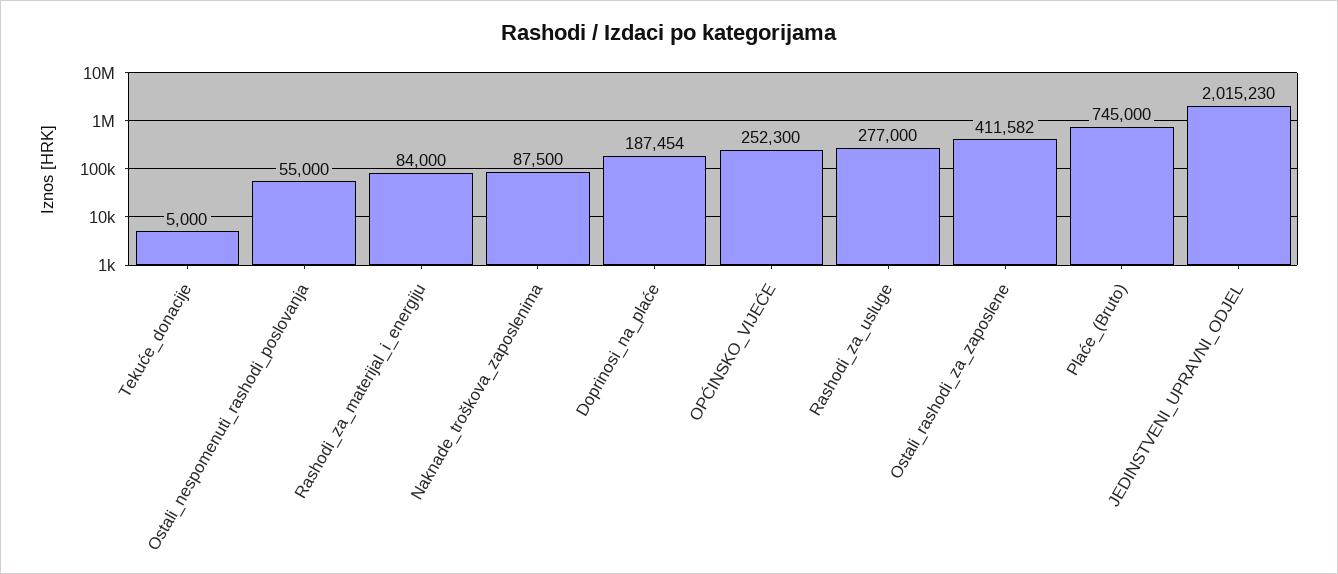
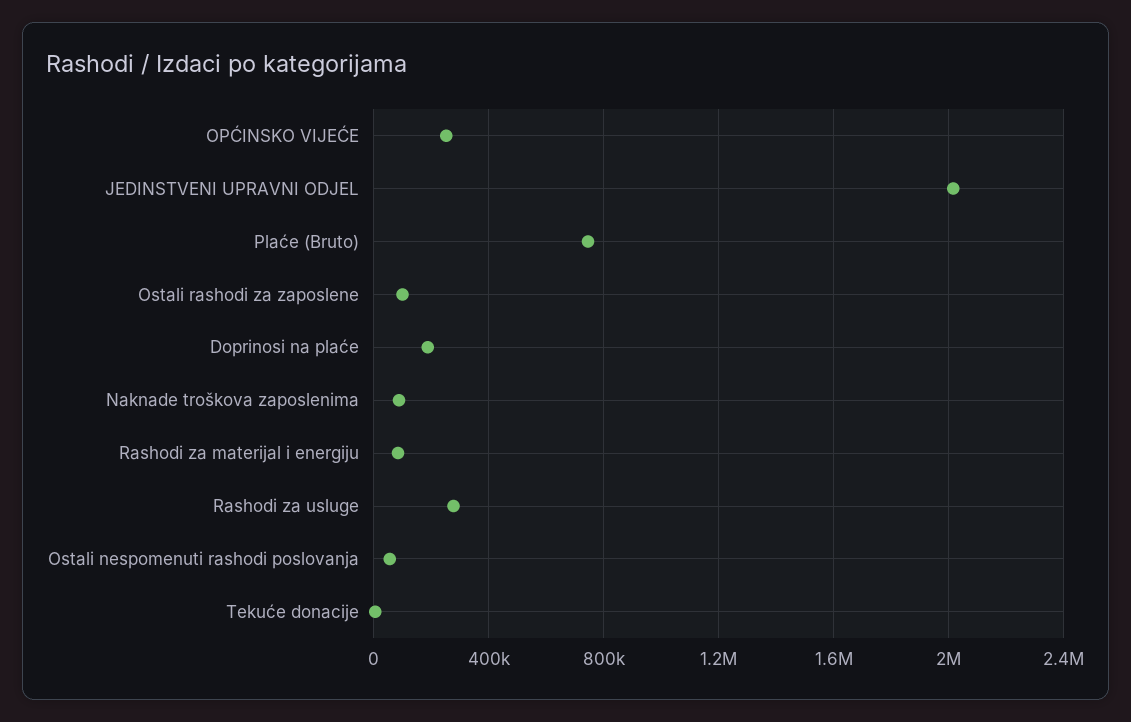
  {
    "Tekuće_donacije": 5000,
    "Ostali_nespomenuti_rashodi_poslovanja": 55000,
    "Rashodi_za_materijal_i_energiju": 84000,
    "Naknade_troškova_zaposlenima": 87500,
    "Doprinosi_na_plaće": 187454,
    "OPĆINSKO_VIJEĆE": 252300,
    "Rashodi_za_usluge": 277000,
-   "Ostali_rashodi_za_zaposlene": 411582,
+   "Ostali_rashodi_za_zaposlene": 100000,
    "Plaće_(Bruto)": 745000,
    "JEDINSTVENI_UPRAVNI_ODJEL": 2015230
  }

